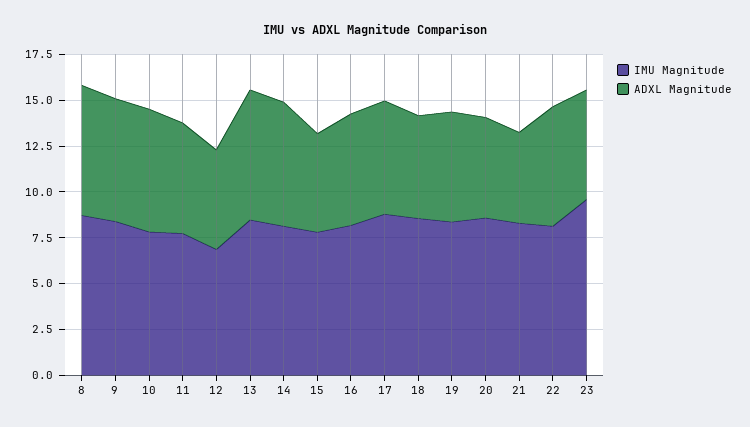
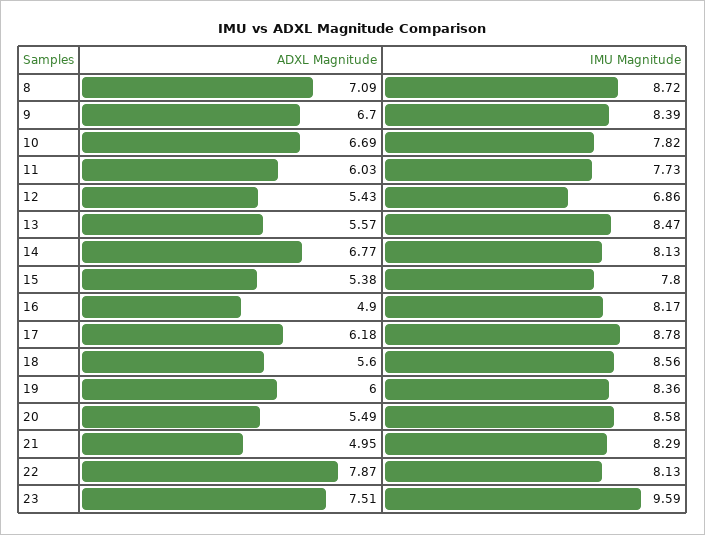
  {
    "IMU Magnitude": {
      "8": 8.72,
      "9": 8.39,
      "10": 7.82,
      "11": 7.73,
      "12": 6.86,
      "13": 8.47,
      "14": 8.13,
      "15": 7.8,
      "16": 8.17,
      "17": 8.78,
      "18": 8.56,
      "19": 8.36,
      "20": 8.58,
      "21": 8.29,
      "22": 8.13,
      "23": 9.59
    },
    "ADXL Magnitude": {
      "8": 7.09,
      "9": 6.7,
      "10": 6.69,
      "11": 6.03,
      "12": 5.43,
-     "13": 7,
+     "13": 5.57,
      "14": 6.77,
      "15": 5.38,
-     "16": 6,
+     "16": 4.9,
      "17": 6.18,
      "18": 5.6,
      "19": 6,
      "20": 5.49,
      "21": 4.95,
-     "22": 6.5,
+     "22": 7.87,
-     "23": 6
+     "23": 7.51
    }
  }

